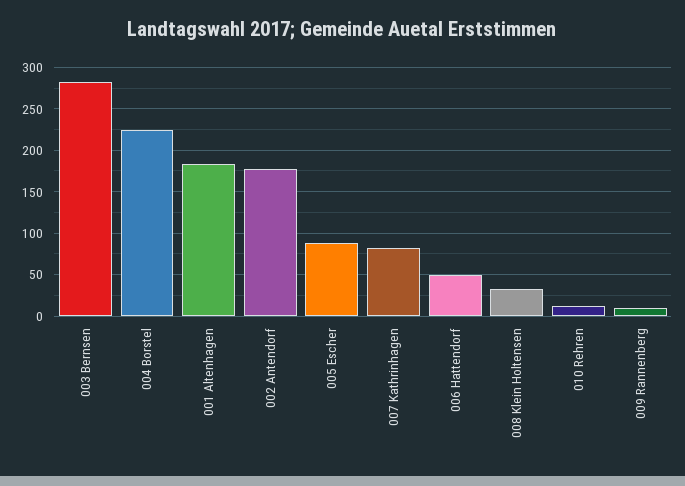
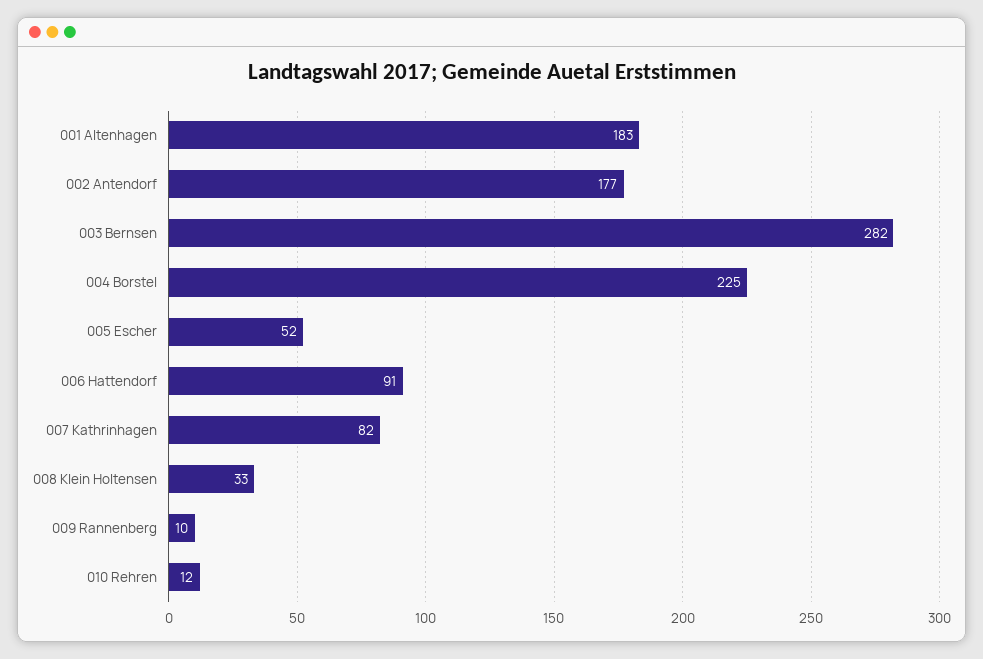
  {
    "003 Bernsen": 282,
    "004 Borstel": 225,
    "001 Altenhagen": 183,
    "002 Antendorf": 177,
-   "005 Escher": 90,
+   "005 Escher": 52,
    "007 Kathrinhagen": 82,
-   "006 Hattendorf": 50,
+   "006 Hattendorf": 91,
    "008 Klein Holtensen": 33,
    "010 Rehren": 12,
    "009 Rannenberg": 10
  }

